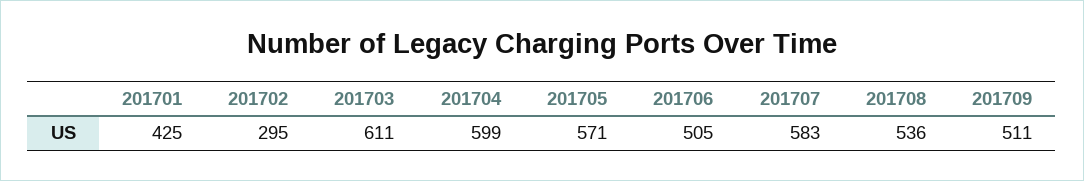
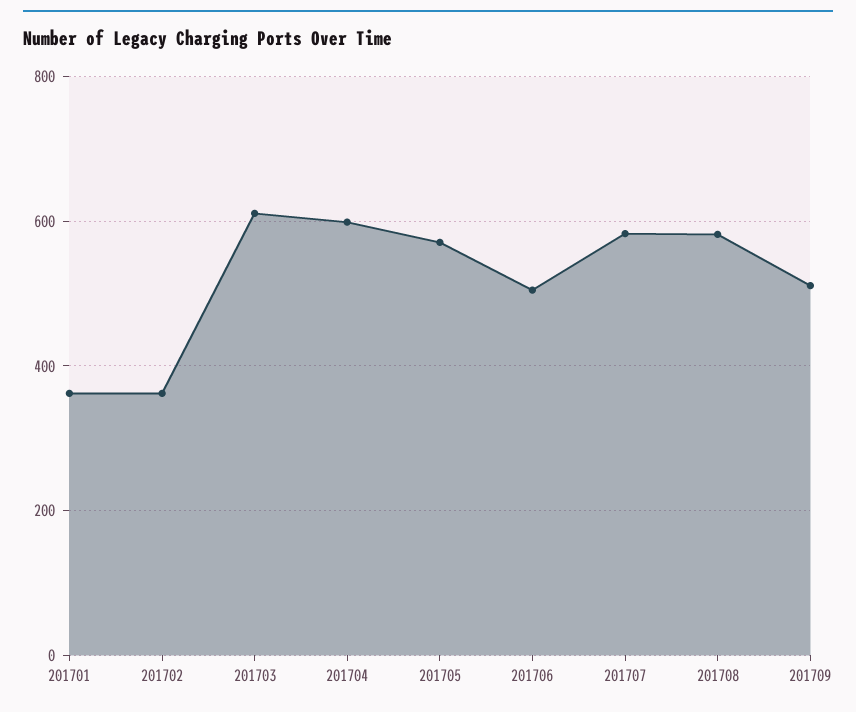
  {
-   "201701": 425,
+   "201701": 360,
-   "201702": 295,
+   "201702": 360,
    "201703": 611,
    "201704": 599,
    "201705": 571,
    "201706": 505,
    "201707": 583,
-   "201708": 536,
+   "201708": 580,
    "201709": 511
  }

